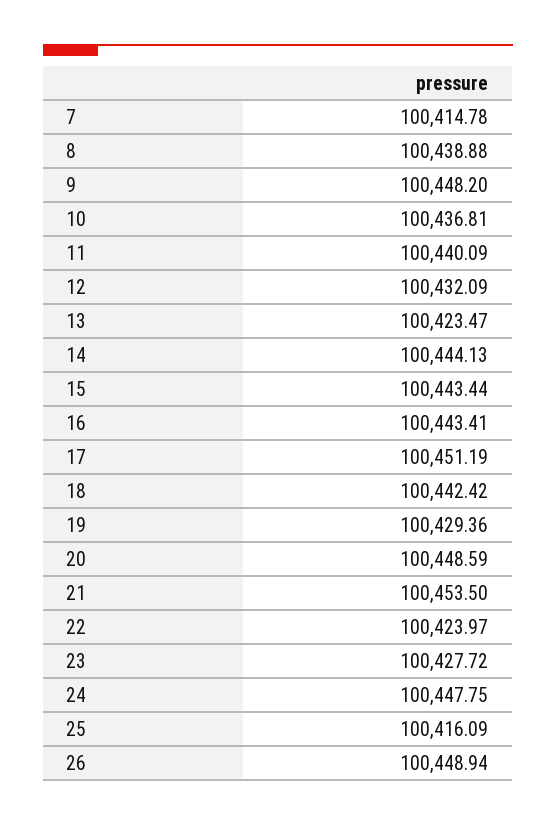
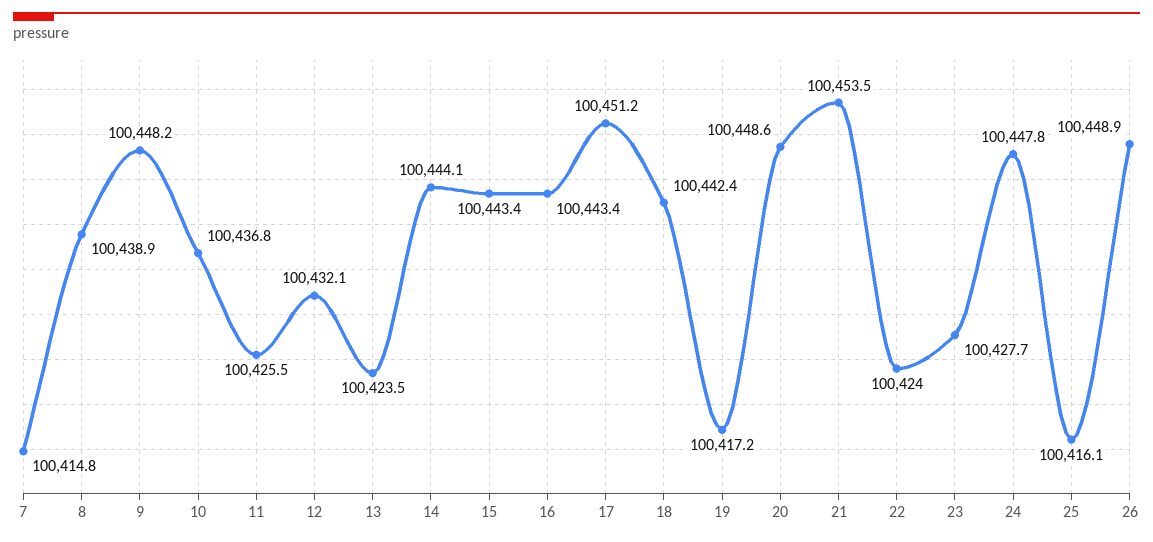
  {
    "7": 100414.78,
    "8": 100438.88,
    "9": 100448.2,
    "10": 100436.81,
-   "11": 100440.09,
+   "11": 100425.5,
    "12": 100432.09,
    "13": 100423.47,
    "14": 100444.13,
    "15": 100443.44,
    "16": 100443.41,
    "17": 100451.19,
    "18": 100442.42,
-   "19": 100429.36,
+   "19": 100417.2,
    "20": 100448.59,
    "21": 100453.5,
    "22": 100423.97,
    "23": 100427.72,
    "24": 100447.75,
    "25": 100416.09,
    "26": 100448.94
  }

